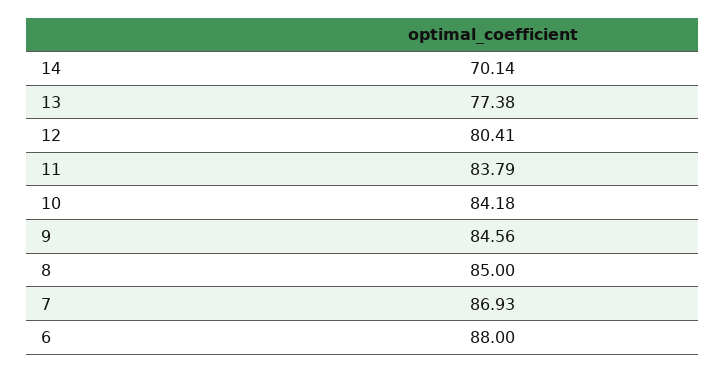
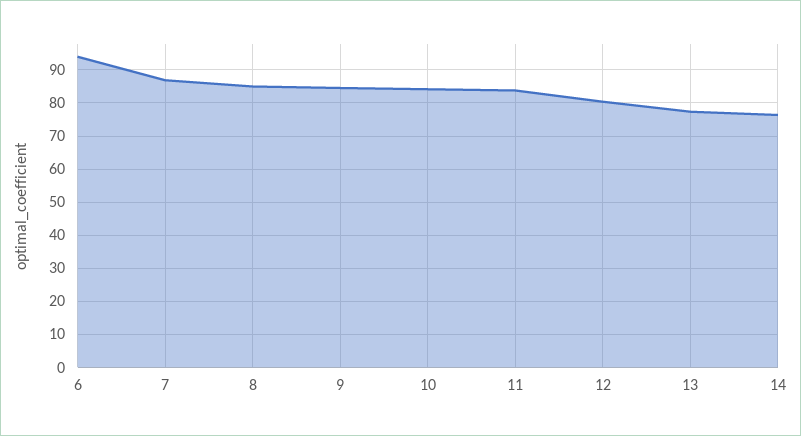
  {
-   "14": 70.14,
+   "14": 76,
    "13": 77.38,
    "12": 80.41,
    "11": 83.79,
    "10": 84.18,
    "9": 84.56,
    "8": 85,
    "7": 86.93,
-   "6": 88
+   "6": 94
  }

